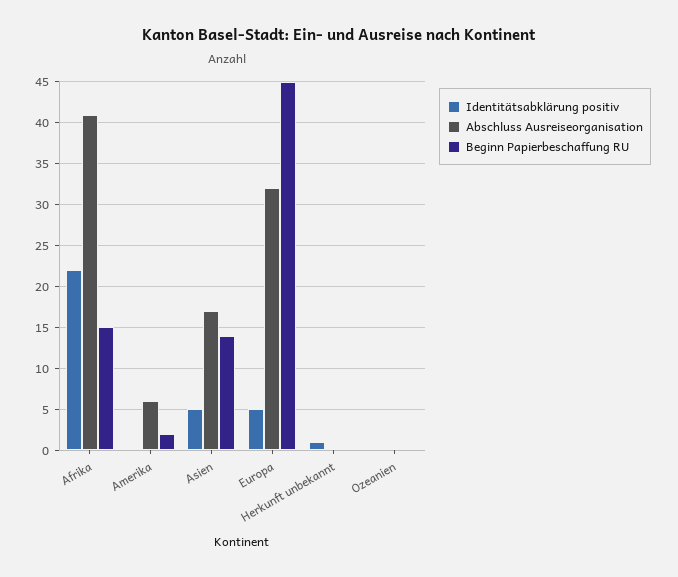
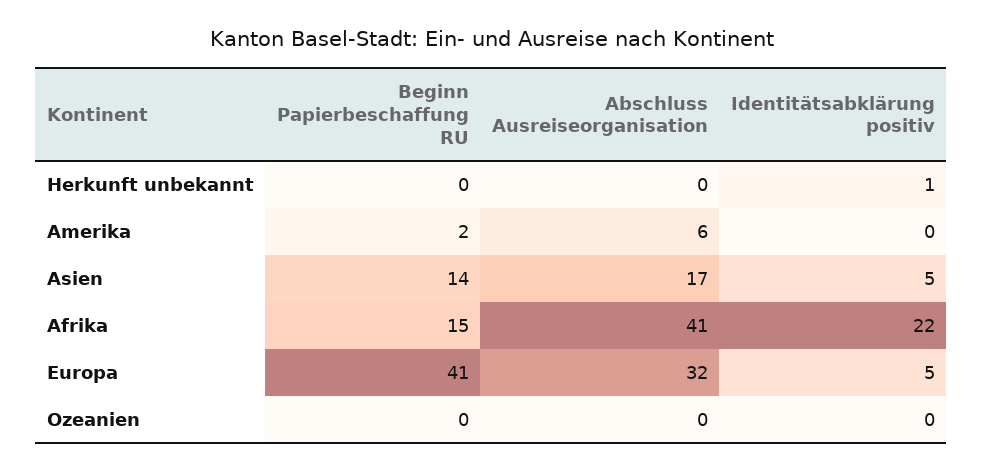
  {
    "Identitätsabklärung positiv": {
      "Afrika": 22,
      "Amerika": 0,
      "Asien": 5,
      "Europa": 5,
      "Herkunft unbekannt": 1,
      "Ozeanien": 0
    },
    "Abschluss Ausreiseorganisation": {
      "Afrika": 41,
      "Amerika": 6,
      "Asien": 17,
      "Europa": 32,
      "Herkunft unbekannt": 0,
      "Ozeanien": 0
    },
    "Beginn Papierbeschaffung RU": {
      "Afrika": 15,
      "Amerika": 2,
      "Asien": 14,
-     "Europa": 45,
+     "Europa": 41,
      "Herkunft unbekannt": 0,
      "Ozeanien": 0
    }
  }

